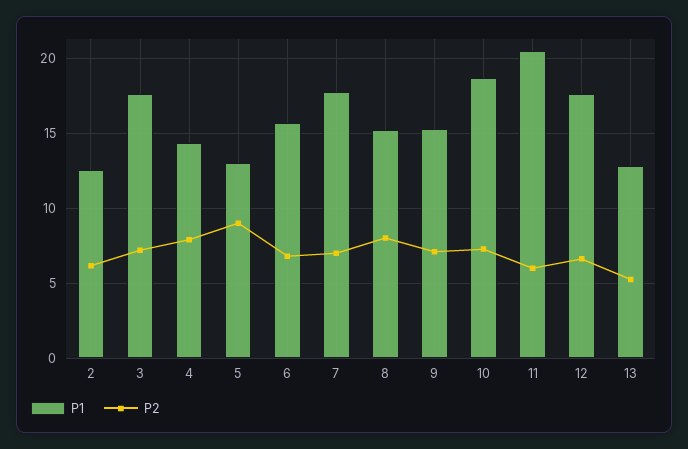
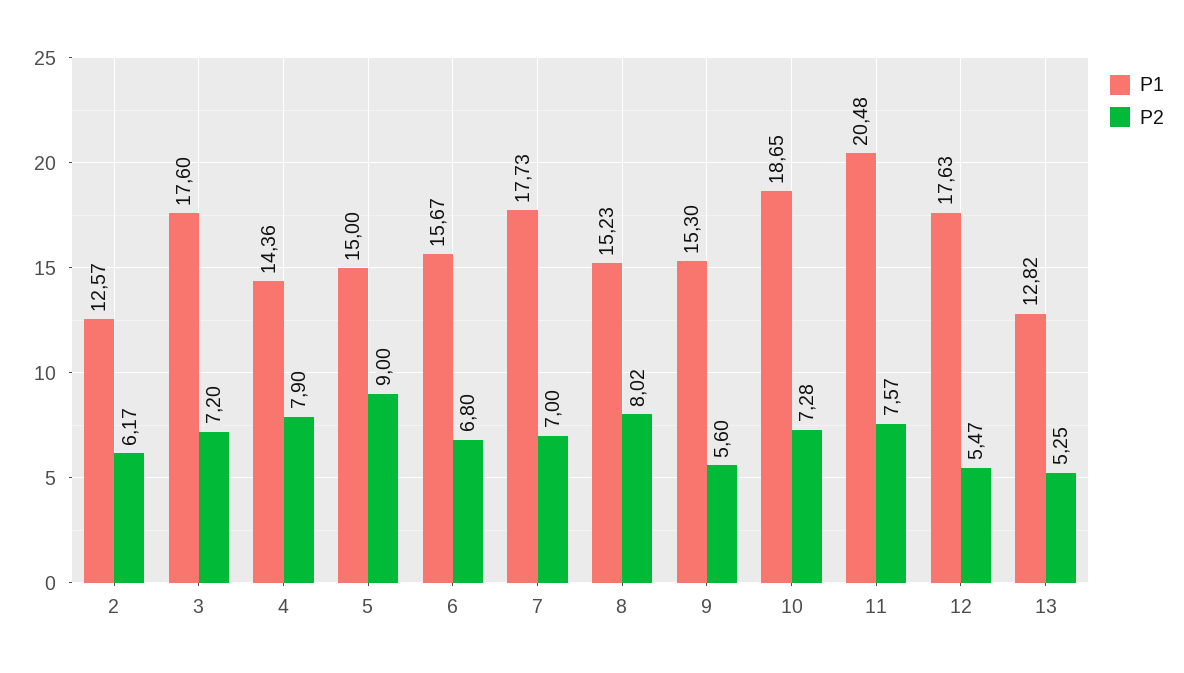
  {
    "P1": {
      "2": 12.57,
      "3": 17.6,
      "4": 14.36,
-     "5": 13,
+     "5": 15,
      "6": 15.67,
      "7": 17.73,
      "8": 15.23,
      "9": 15.3,
      "10": 18.65,
      "11": 20.48,
      "12": 17.63,
      "13": 12.82
    },
    "P2": {
      "2": 6.17,
      "3": 7.2,
      "4": 7.9,
      "5": 9,
      "6": 6.8,
      "7": 7,
      "8": 8.02,
-     "9": 7,
+     "9": 5.6,
      "10": 7.28,
-     "11": 6,
+     "11": 7.57,
-     "12": 6.5,
+     "12": 5.47,
      "13": 5.25
    }
  }

